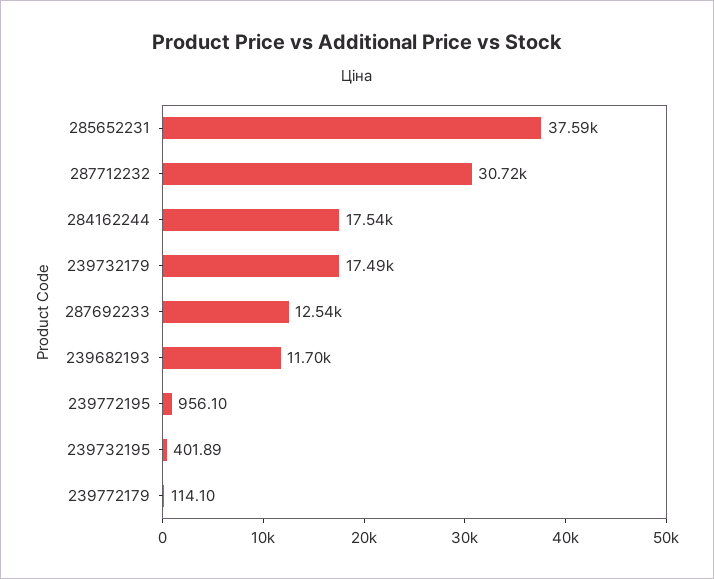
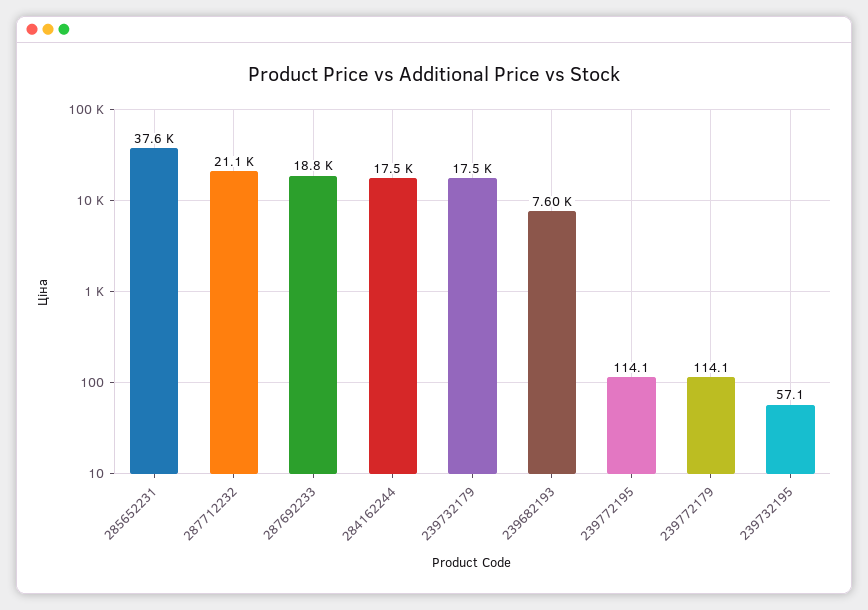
  {
    "285652231": 37590,
-   "287712232": 30720,
+   "287712232": 21100,
    "284162244": 17540,
    "239732179": 17490,
-   "287692233": 12540,
+   "287692233": 18800,
-   "239682193": 11700,
+   "239682193": 7600,
-   "239772195": 956.1,
+   "239772195": 114.1,
-   "239732195": 401.89,
+   "239732195": 57.1,
    "239772179": 114.1
  }

